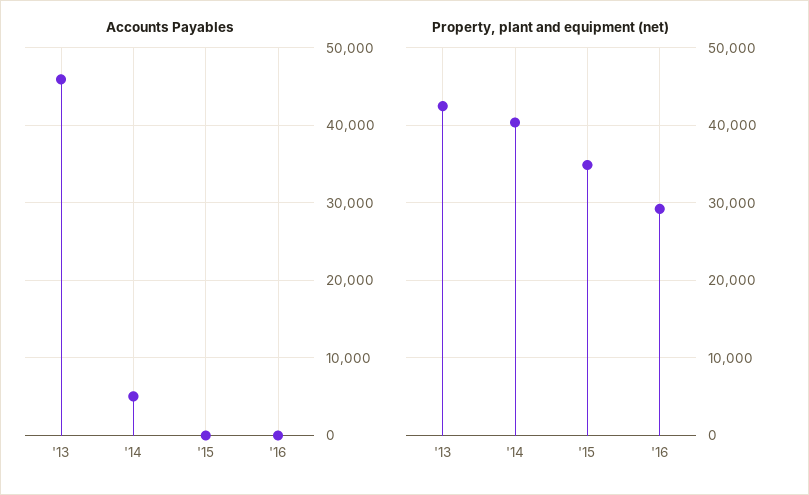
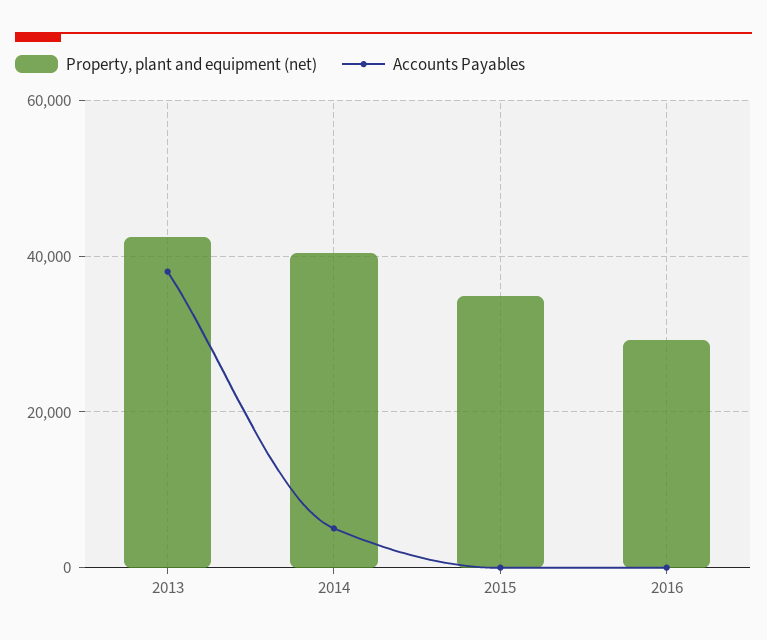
  {
    "Accounts Payables": {
-     "'13": 46000,
+     "'13": 38000,
      "'14": 5000,
      "'15": 0,
      "'16": 0
    },
    "Property, plant and equipment (net)": {
      "'13": 42000,
      "'14": 40000,
      "'15": 35000,
      "'16": 29000
    }
  }

